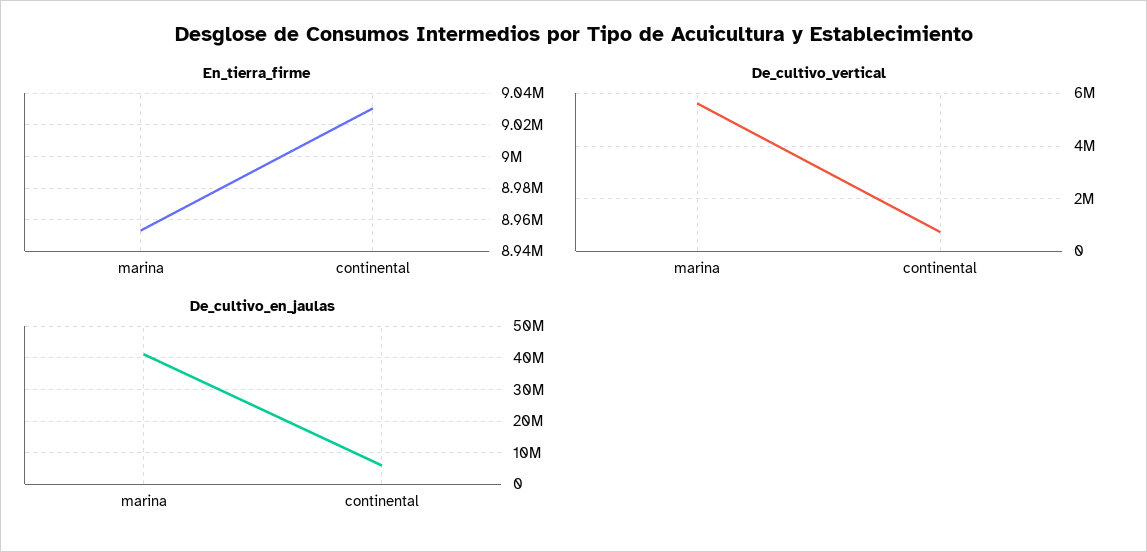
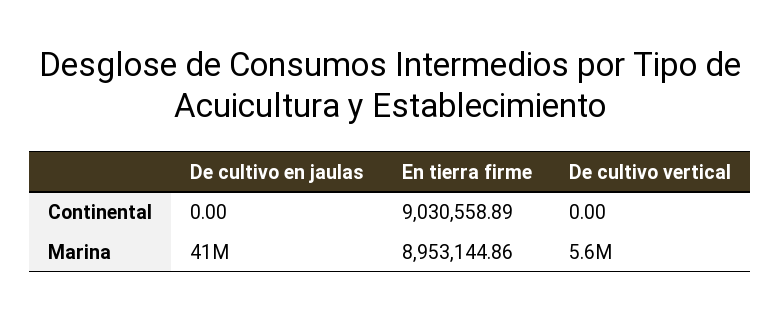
  {
    "En_tierra_firme": {
      "marina": 8953144.86,
      "continental": 9030558.89
    },
    "De_cultivo_vertical": {
      "marina": 5600000,
-     "continental": 750000
+     "continental": 0
    },
    "De_cultivo_en_jaulas": {
      "marina": 41000000,
-     "continental": 6000000
+     "continental": 0
    }
  }

